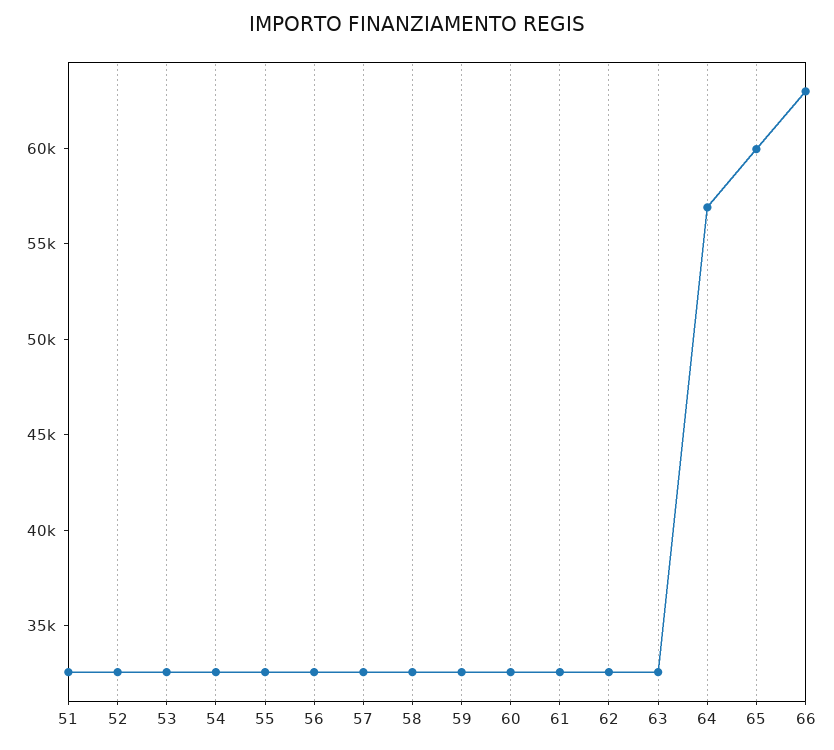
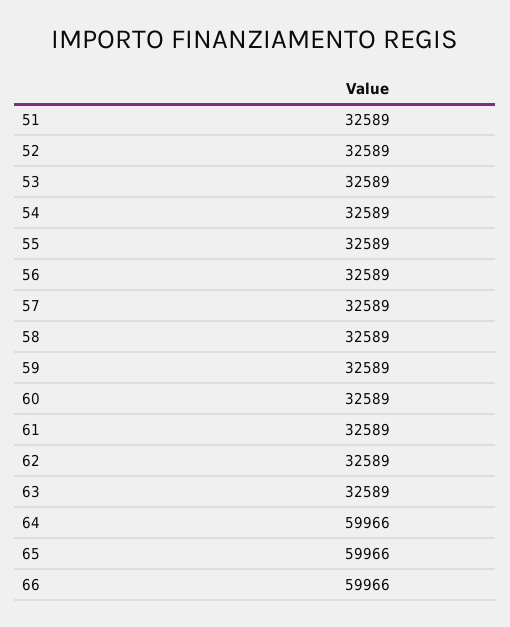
  {
    "51": 32589,
    "52": 32589,
    "53": 32589,
    "54": 32589,
    "55": 32589,
    "56": 32589,
    "57": 32589,
    "58": 32589,
    "59": 32589,
    "60": 32589,
    "61": 32589,
    "62": 32589,
    "63": 32589,
-   "64": 57000,
+   "64": 59966,
    "65": 59966,
-   "66": 63000
+   "66": 59966
  }

